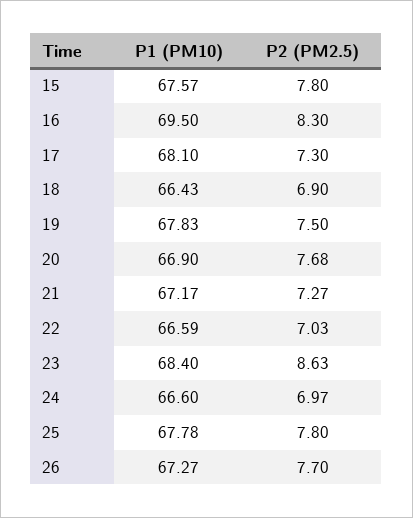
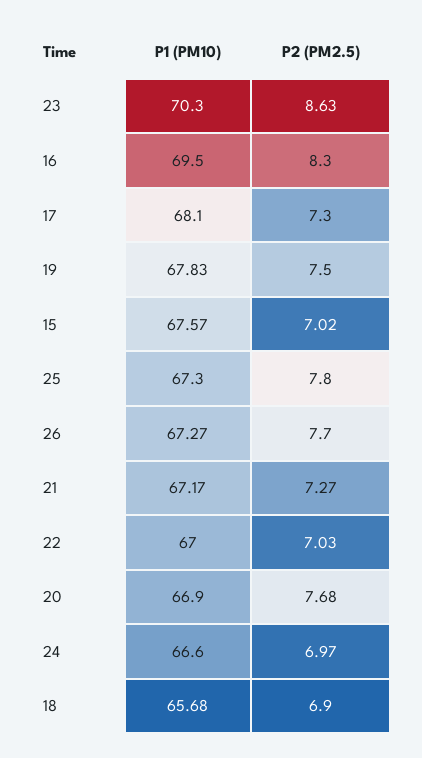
  {
    "P1 (PM10)": {
      "15": 67.57,
      "16": 69.5,
      "17": 68.1,
-     "18": 66.43,
+     "18": 65.68,
      "19": 67.83,
      "20": 66.9,
      "21": 67.17,
-     "22": 66.59,
+     "22": 67,
-     "23": 68.4,
+     "23": 70.3,
      "24": 66.6,
-     "25": 67.78,
+     "25": 67.3,
      "26": 67.27
    },
    "P2 (PM2.5)": {
-     "15": 7.8,
+     "15": 7.02,
      "16": 8.3,
      "17": 7.3,
      "18": 6.9,
      "19": 7.5,
      "20": 7.68,
      "21": 7.27,
      "22": 7.03,
      "23": 8.63,
      "24": 6.97,
      "25": 7.8,
      "26": 7.7
    }
  }

